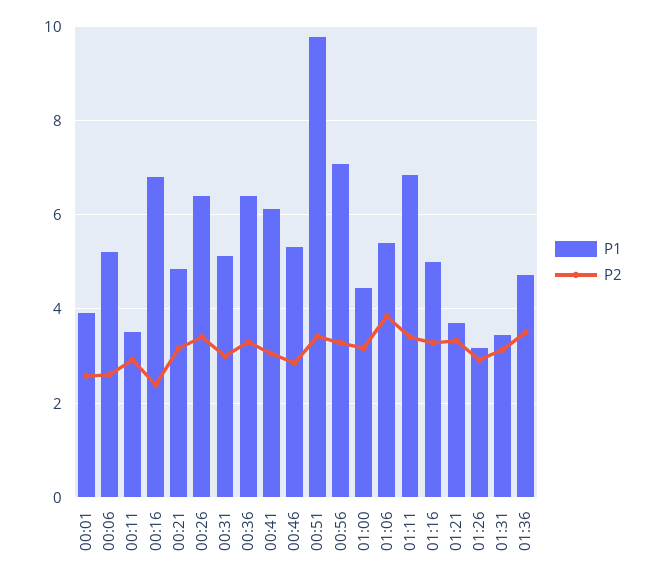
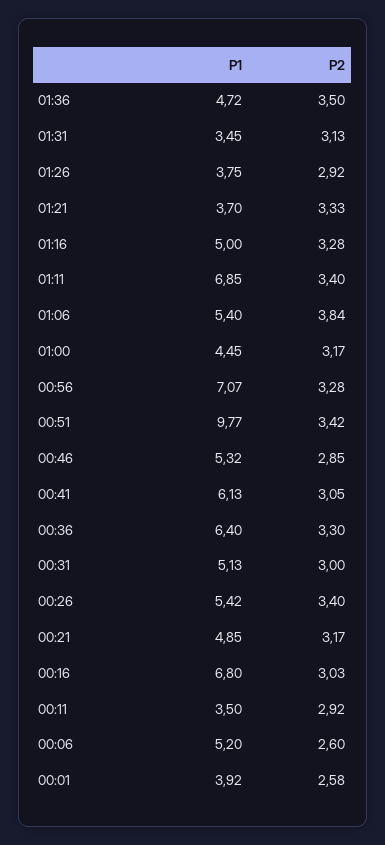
  {
    "P1": {
      "00:01": 3.92,
      "00:06": 5.2,
      "00:11": 3.5,
      "00:16": 6.8,
      "00:21": 4.85,
-     "00:26": 6.4,
+     "00:26": 5.42,
      "00:31": 5.13,
      "00:36": 6.4,
      "00:41": 6.13,
      "00:46": 5.32,
      "00:51": 9.77,
      "00:56": 7.07,
      "01:00": 4.45,
      "01:06": 5.4,
      "01:11": 6.85,
      "01:16": 5,
      "01:21": 3.7,
-     "01:26": 3.2,
+     "01:26": 3.75,
      "01:31": 3.45,
      "01:36": 4.72
    },
    "P2": {
      "00:01": 2.58,
      "00:06": 2.6,
      "00:11": 2.92,
-     "00:16": 2.4,
+     "00:16": 3.03,
      "00:21": 3.17,
      "00:26": 3.4,
      "00:31": 3,
      "00:36": 3.3,
      "00:41": 3.05,
      "00:46": 2.85,
      "00:51": 3.42,
      "00:56": 3.28,
      "01:00": 3.17,
      "01:06": 3.84,
      "01:11": 3.4,
      "01:16": 3.28,
      "01:21": 3.33,
      "01:26": 2.92,
      "01:31": 3.13,
      "01:36": 3.5
    }
  }

